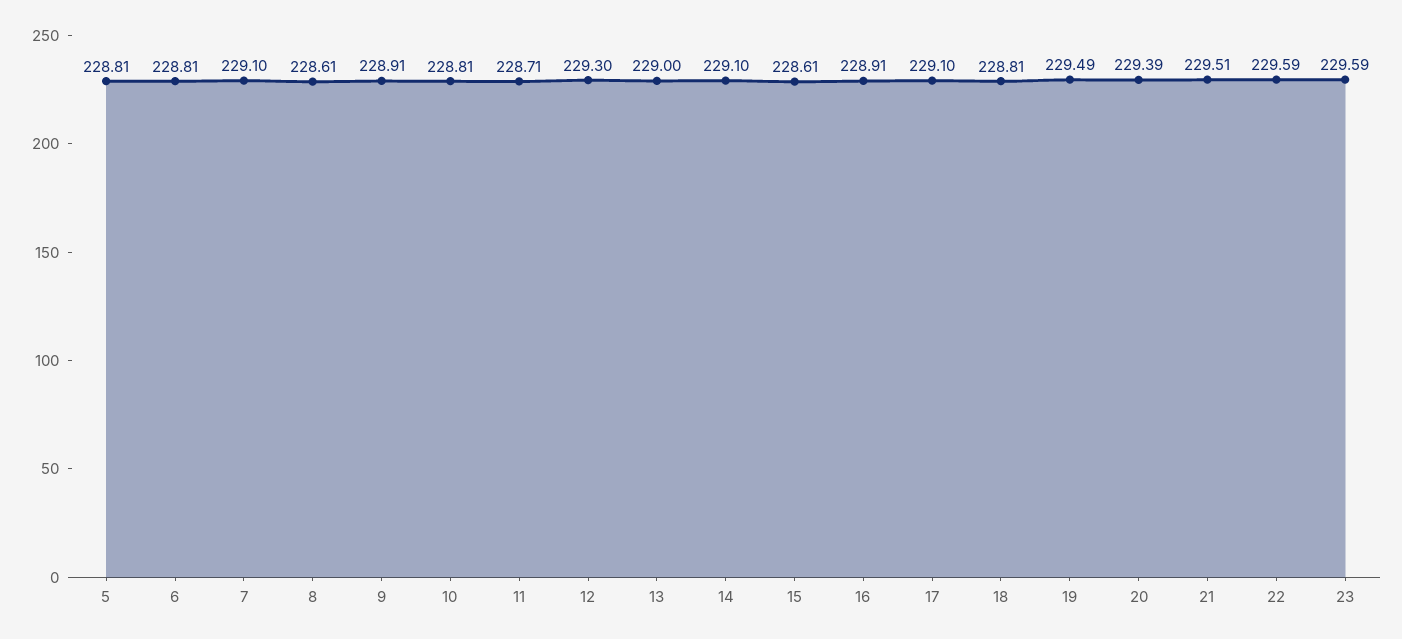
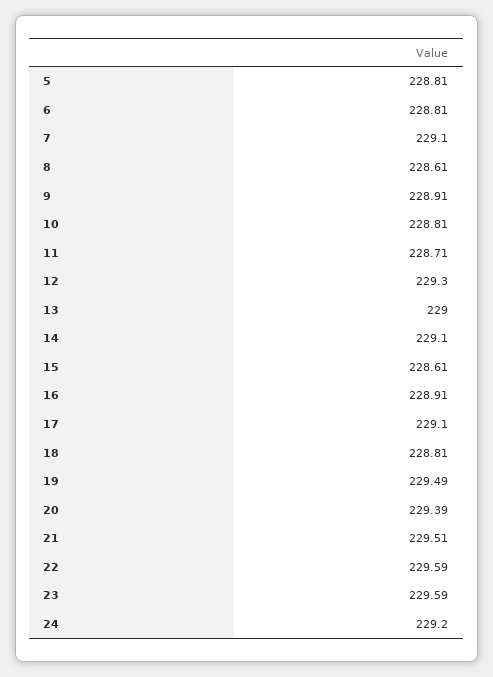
  {
    "5": 228.81,
    "6": 228.81,
    "7": 229.1,
    "8": 228.61,
    "9": 228.91,
    "10": 228.81,
    "11": 228.71,
    "12": 229.3,
    "13": 229,
    "14": 229.1,
    "15": 228.61,
    "16": 228.91,
    "17": 229.1,
    "18": 228.81,
    "19": 229.49,
    "20": 229.39,
    "21": 229.51,
    "22": 229.59,
-   "23": 229.59
+   "23": 229.59,
+   "24": 229.2
  }

